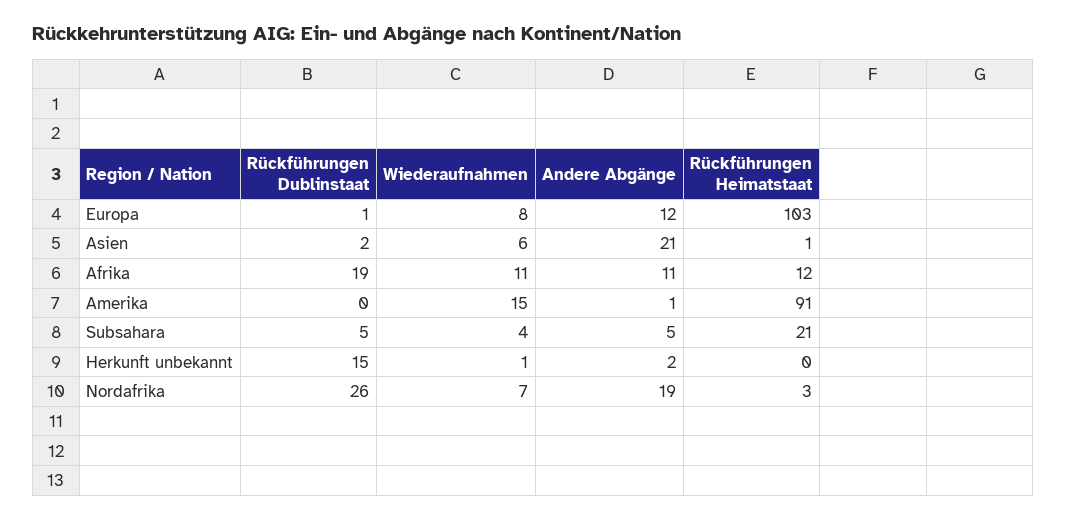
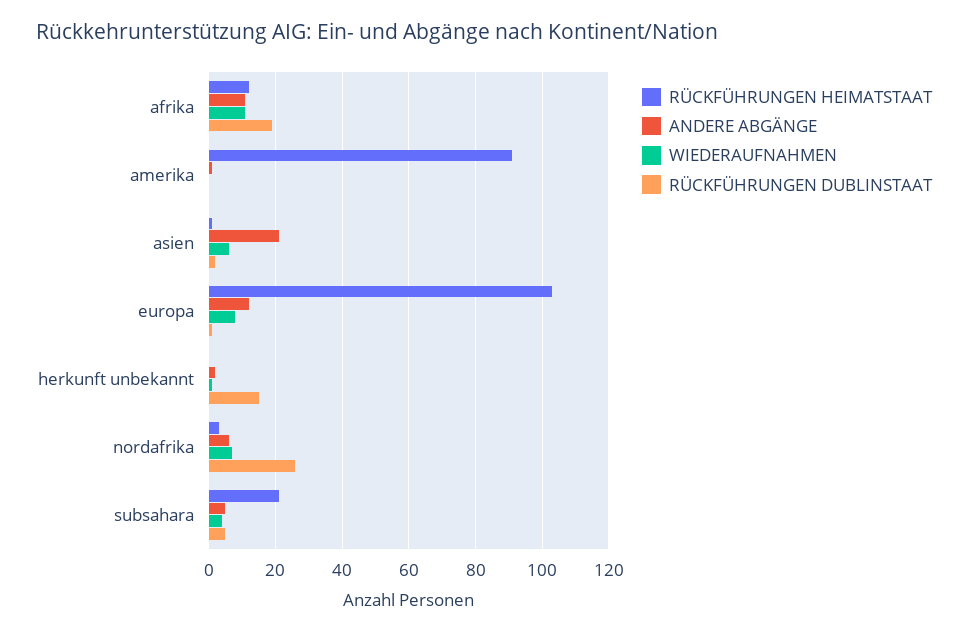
  {
    "Rückführungen Dublinstaat": {
      "Europa": 1,
      "Asien": 2,
      "Afrika": 19,
      "Amerika": 0,
      "Subsahara": 5,
      "Herkunft unbekannt": 15,
      "Nordafrika": 26
    },
    "Wiederaufnahmen": {
      "Europa": 8,
      "Asien": 6,
      "Afrika": 11,
-     "Amerika": 15,
+     "Amerika": 0,
      "Subsahara": 4,
      "Herkunft unbekannt": 1,
      "Nordafrika": 7
    },
    "Andere Abgänge": {
      "Europa": 12,
      "Asien": 21,
      "Afrika": 11,
      "Amerika": 1,
      "Subsahara": 5,
      "Herkunft unbekannt": 2,
-     "Nordafrika": 19
+     "Nordafrika": 5
    },
    "Rückführungen Heimatstaat": {
      "Europa": 103,
      "Asien": 1,
      "Afrika": 12,
      "Amerika": 91,
      "Subsahara": 21,
      "Herkunft unbekannt": 0,
      "Nordafrika": 3
    }
  }

